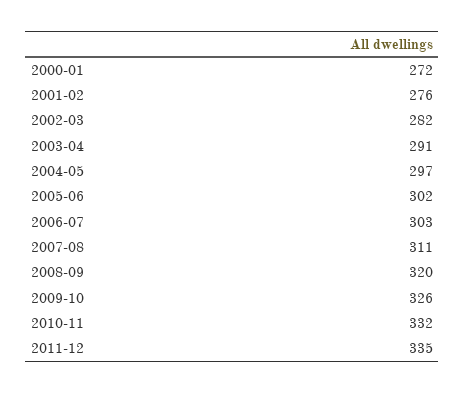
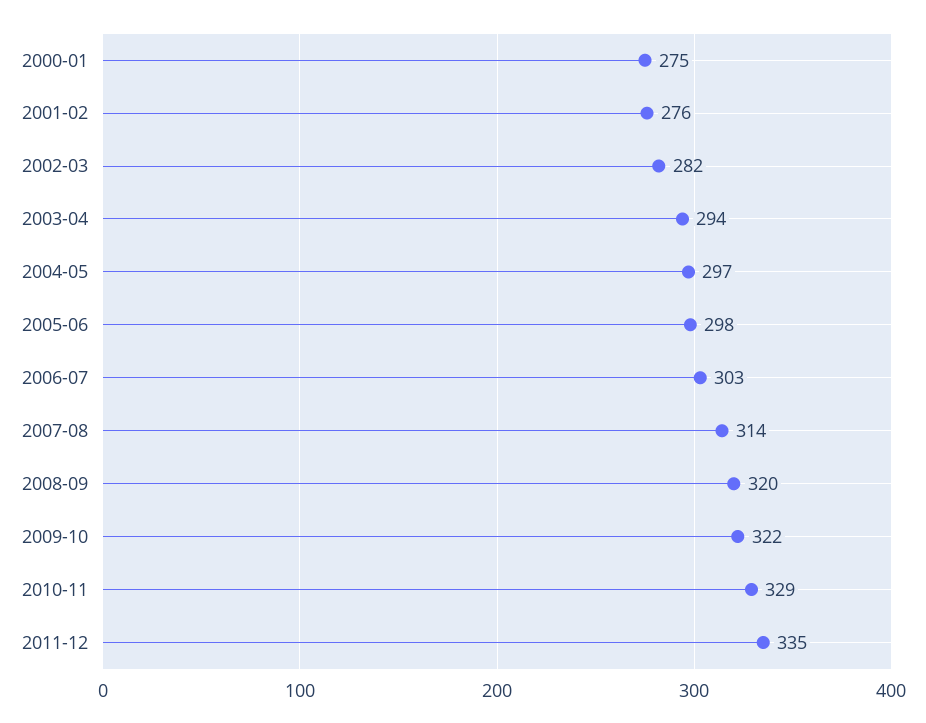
  {
-   "2000-01": 272,
+   "2000-01": 275,
    "2001-02": 276,
    "2002-03": 282,
-   "2003-04": 291,
+   "2003-04": 294,
    "2004-05": 297,
-   "2005-06": 302,
+   "2005-06": 298,
    "2006-07": 303,
-   "2007-08": 311,
+   "2007-08": 314,
    "2008-09": 320,
-   "2009-10": 326,
+   "2009-10": 322,
-   "2010-11": 332,
+   "2010-11": 329,
    "2011-12": 335
  }

